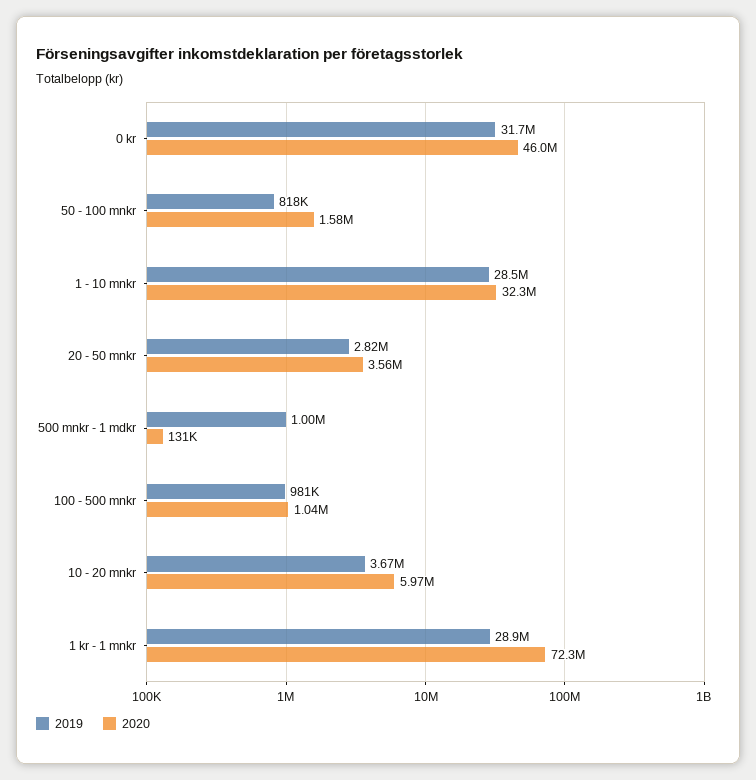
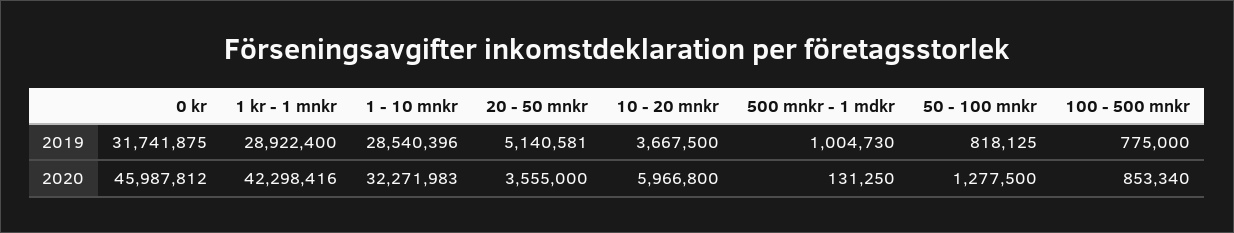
  {
    "2019": {
      "0 kr": 31741875,
      "50 - 100 mnkr": 818125,
      "1 - 10 mnkr": 28540396,
-     "20 - 50 mnkr": 2820000,
+     "20 - 50 mnkr": 5140581,
      "500 mnkr - 1 mdkr": 1004730,
-     "100 - 500 mnkr": 981000,
+     "100 - 500 mnkr": 775000,
      "10 - 20 mnkr": 3667500,
      "1 kr - 1 mnkr": 28922400
    },
    "2020": {
      "0 kr": 45987812,
-     "50 - 100 mnkr": 1580000,
+     "50 - 100 mnkr": 1277500,
      "1 - 10 mnkr": 32271983,
      "20 - 50 mnkr": 3555000,
      "500 mnkr - 1 mdkr": 131250,
-     "100 - 500 mnkr": 1040000,
+     "100 - 500 mnkr": 853340,
      "10 - 20 mnkr": 5966800,
-     "1 kr - 1 mnkr": 72300000
+     "1 kr - 1 mnkr": 42298416
    }
  }

